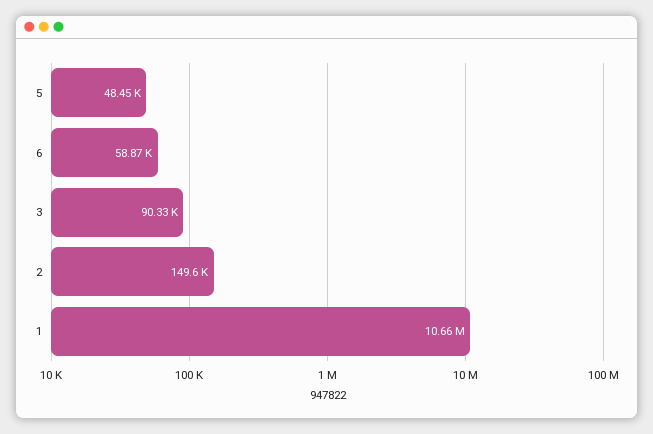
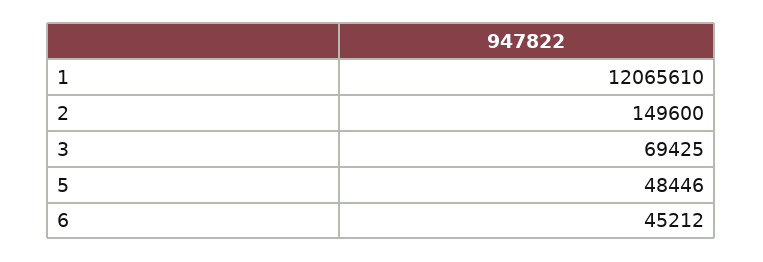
  {
    "5": 48446,
-   "6": 58870,
+   "6": 45212,
-   "3": 90330,
+   "3": 69425,
    "2": 149600,
-   "1": 10660000
+   "1": 12065610
  }

